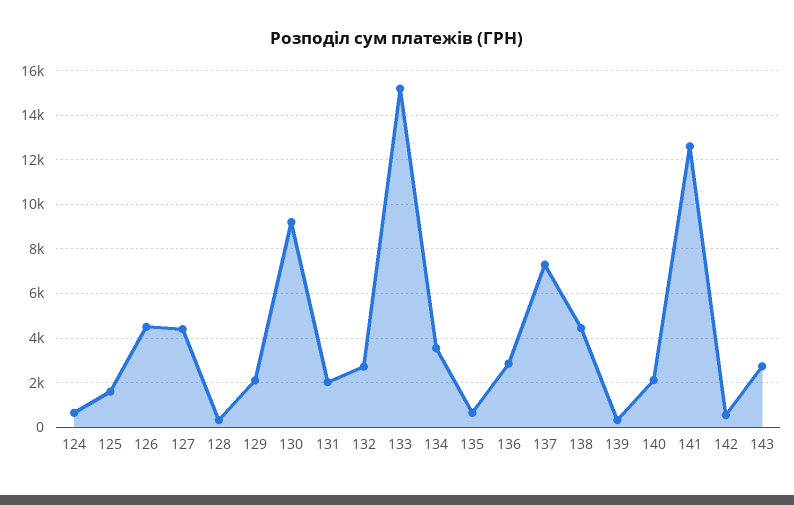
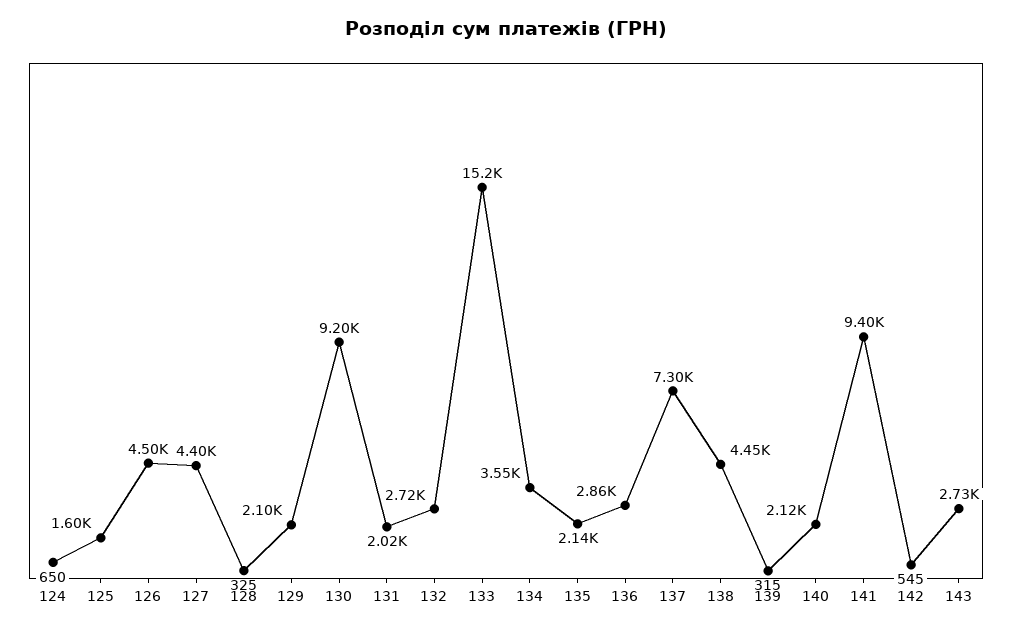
  {
    "124": 650,
    "125": 1600,
    "126": 4500,
    "127": 4400,
    "128": 325,
    "129": 2100,
    "130": 9200,
    "131": 2020,
    "132": 2720,
    "133": 15200,
    "134": 3550,
-   "135": 500,
+   "135": 2140,
    "136": 2860,
    "137": 7300,
    "138": 4450,
    "139": 315,
    "140": 2120,
-   "141": 12500,
+   "141": 9400,
    "142": 545,
    "143": 2730
  }

